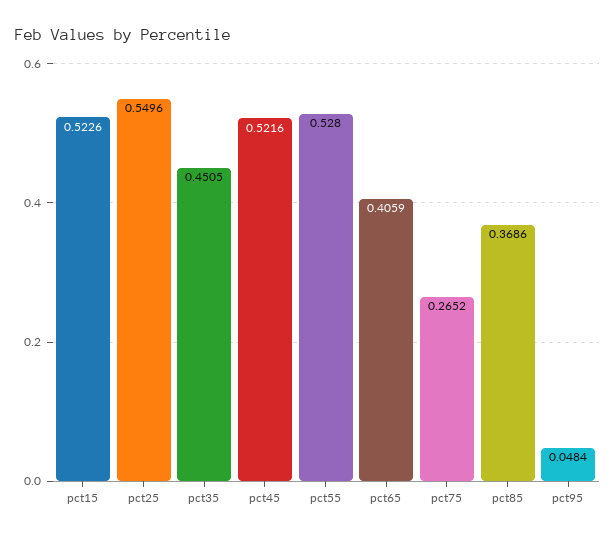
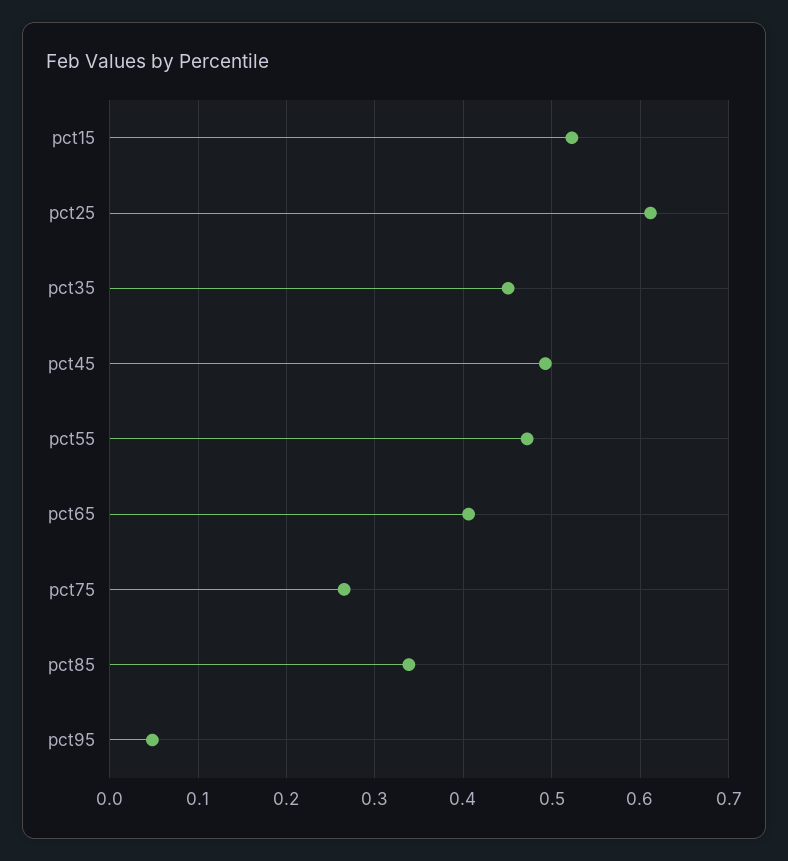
  {
    "pct15": 0.5226,
-   "pct25": 0.5496,
+   "pct25": 0.61,
    "pct35": 0.4505,
-   "pct45": 0.5216,
+   "pct45": 0.49,
-   "pct55": 0.528,
+   "pct55": 0.47,
    "pct65": 0.4059,
    "pct75": 0.2652,
-   "pct85": 0.3686,
+   "pct85": 0.34,
    "pct95": 0.0484
  }

